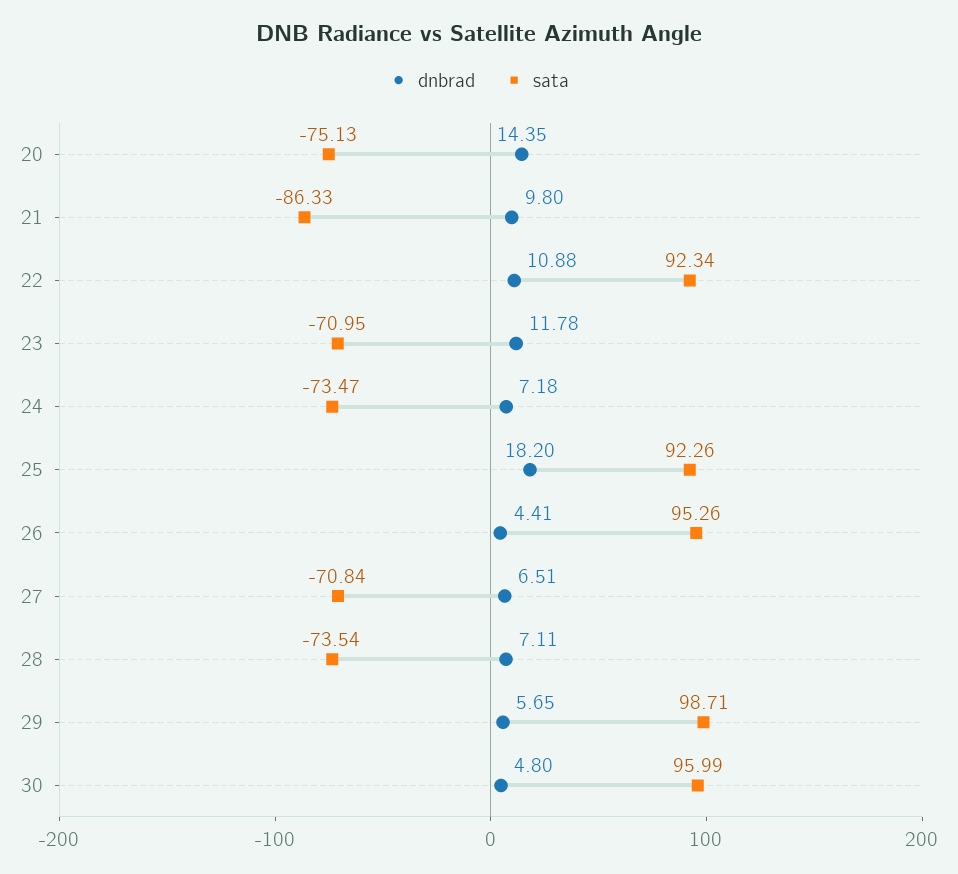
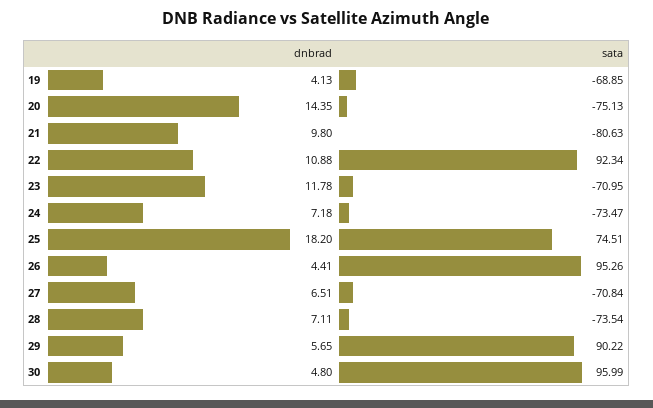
  {
    "dnbrad": {
      "20": 14.35,
      "21": 9.8,
      "22": 10.88,
      "23": 11.78,
      "24": 7.18,
      "25": 18.2,
      "26": 4.41,
      "27": 6.51,
      "28": 7.11,
      "29": 5.65,
-     "30": 4.8
+     "30": 4.8,
+     "19": 4.13
    },
    "sata": {
      "20": -75.13,
-     "21": -86.33,
+     "21": -80.63,
      "22": 92.34,
      "23": -70.95,
      "24": -73.47,
-     "25": 92.26,
+     "25": 74.51,
      "26": 95.26,
      "27": -70.84,
      "28": -73.54,
-     "29": 98.71,
+     "29": 90.22,
-     "30": 95.99
+     "30": 95.99,
+     "19": -68.85
    }
  }

